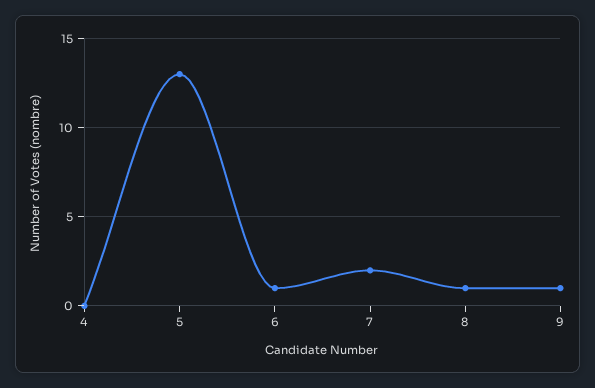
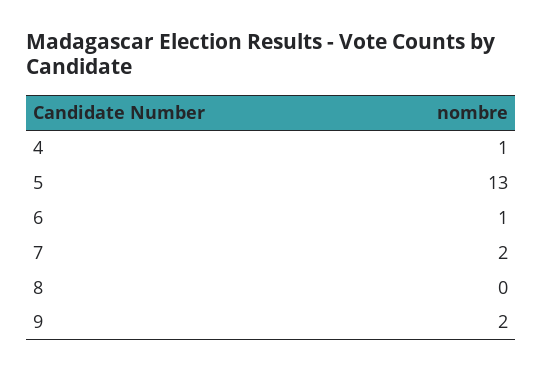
  {
-   "4": 0,
+   "4": 1,
    "5": 13,
    "6": 1,
    "7": 2,
-   "8": 1,
+   "8": 0,
-   "9": 1
+   "9": 2
  }

